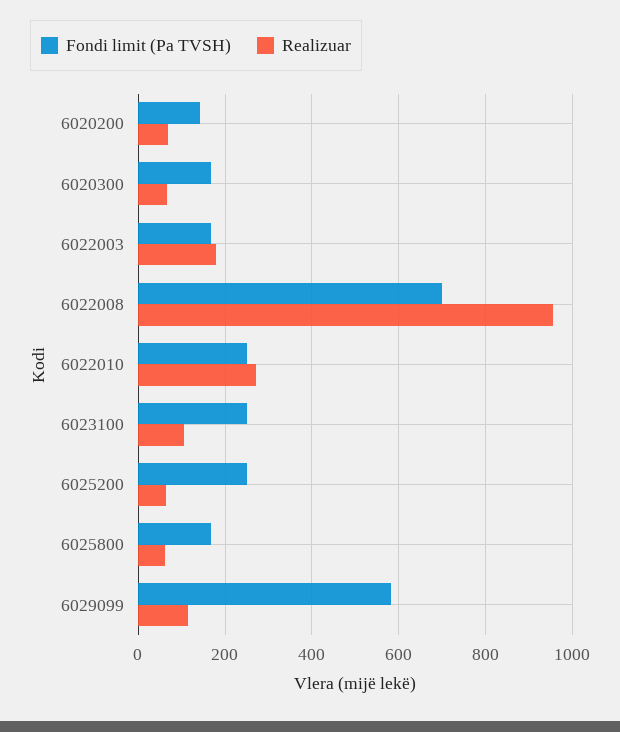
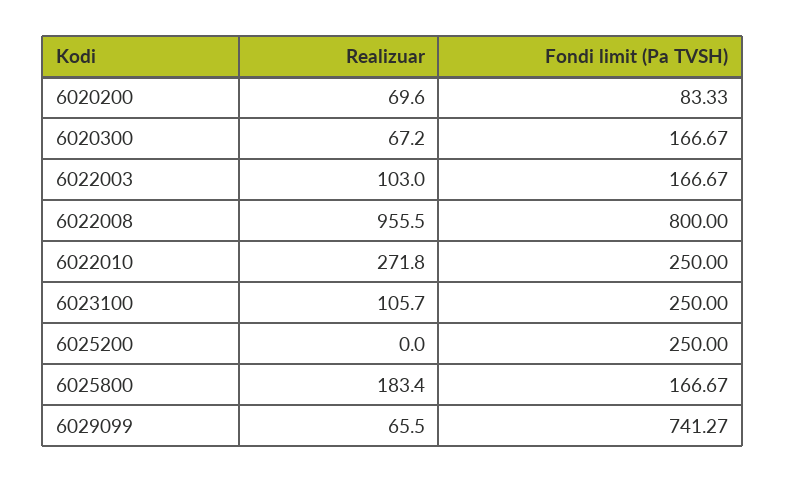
  {
    "Fondi limit (Pa TVSH)": {
-     "6020200": 140,
+     "6020200": 83.33,
      "6020300": 166.67,
      "6022003": 166.67,
-     "6022008": 700,
+     "6022008": 800,
      "6022010": 250,
      "6023100": 250,
      "6025200": 250,
      "6025800": 166.67,
-     "6029099": 580
+     "6029099": 741.27
    },
    "Realizuar": {
      "6020200": 69.6,
      "6020300": 67.2,
-     "6022003": 180,
+     "6022003": 103,
      "6022008": 955.5,
      "6022010": 271.8,
      "6023100": 105.7,
-     "6025200": 60,
+     "6025200": 0,
-     "6025800": 60,
+     "6025800": 183.4,
-     "6029099": 120
+     "6029099": 65.5
    }
  }

